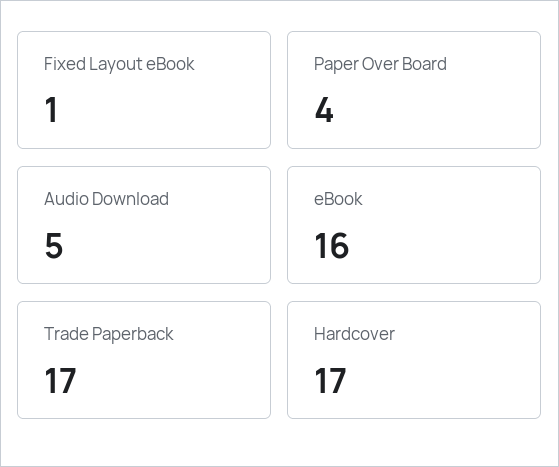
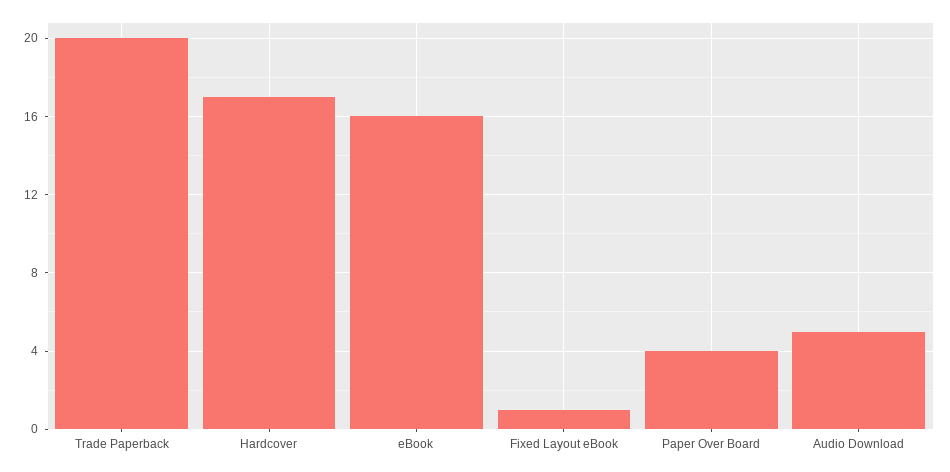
  {
    "Fixed Layout eBook": 1,
    "Paper Over Board": 4,
    "Audio Download": 5,
    "eBook": 16,
-   "Trade Paperback": 17,
+   "Trade Paperback": 20,
    "Hardcover": 17
  }

